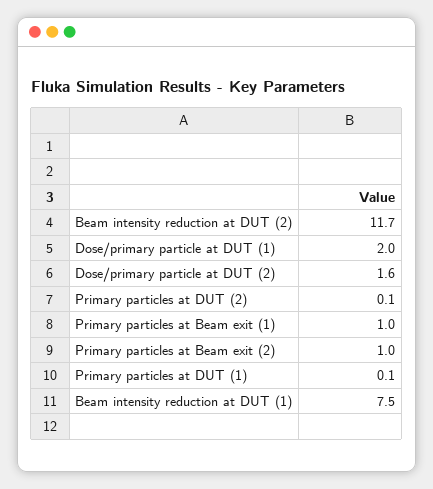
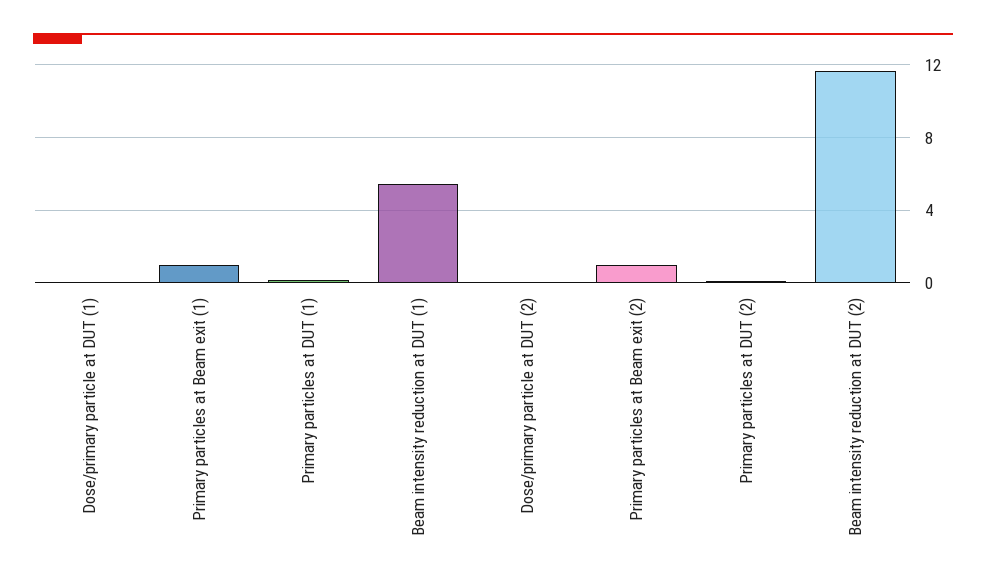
  {
    "Beam intensity reduction at DUT (2)": 11.7,
-   "Dose/primary particle at DUT (1)": 2,
+   "Dose/primary particle at DUT (1)": 0,
-   "Dose/primary particle at DUT (2)": 1.6,
+   "Dose/primary particle at DUT (2)": 0,
    "Primary particles at DUT (2)": 0.1,
    "Primary particles at Beam exit (1)": 1,
    "Primary particles at Beam exit (2)": 1,
    "Primary particles at DUT (1)": 0.1,
-   "Beam intensity reduction at DUT (1)": 7.5
+   "Beam intensity reduction at DUT (1)": 5.5
  }

